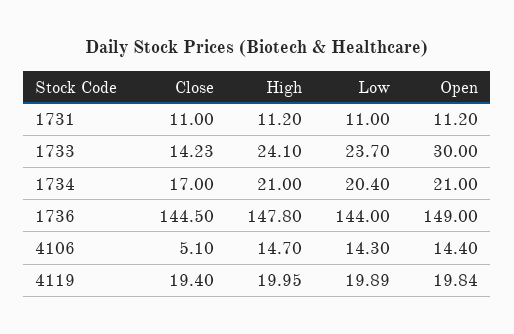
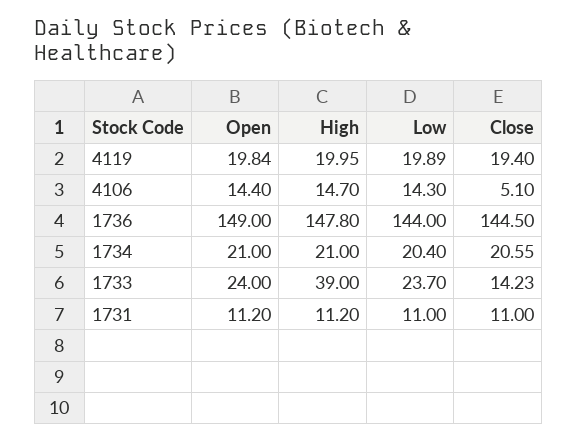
  {
    "Close": {
      "1731": 11,
      "1733": 14.23,
-     "1734": 17,
+     "1734": 20.55,
      "1736": 144.5,
      "4106": 5.1,
      "4119": 19.4
    },
    "High": {
      "1731": 11.2,
-     "1733": 24.1,
+     "1733": 39,
      "1734": 21,
      "1736": 147.8,
      "4106": 14.7,
      "4119": 19.95
    },
    "Low": {
      "1731": 11,
      "1733": 23.7,
      "1734": 20.4,
      "1736": 144,
      "4106": 14.3,
      "4119": 19.89
    },
    "Open": {
      "1731": 11.2,
-     "1733": 30,
+     "1733": 24,
      "1734": 21,
      "1736": 149,
      "4106": 14.4,
      "4119": 19.84
    }
  }

